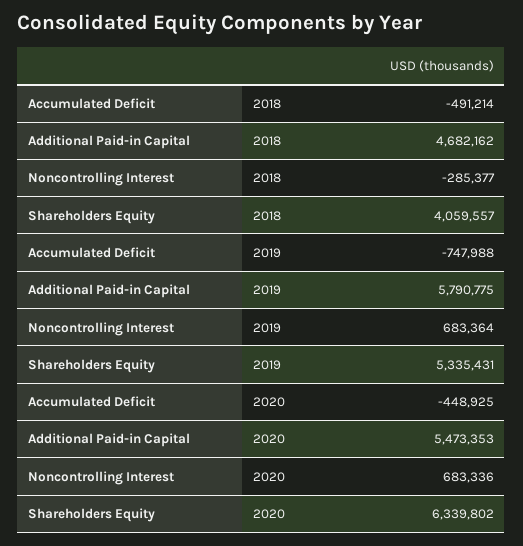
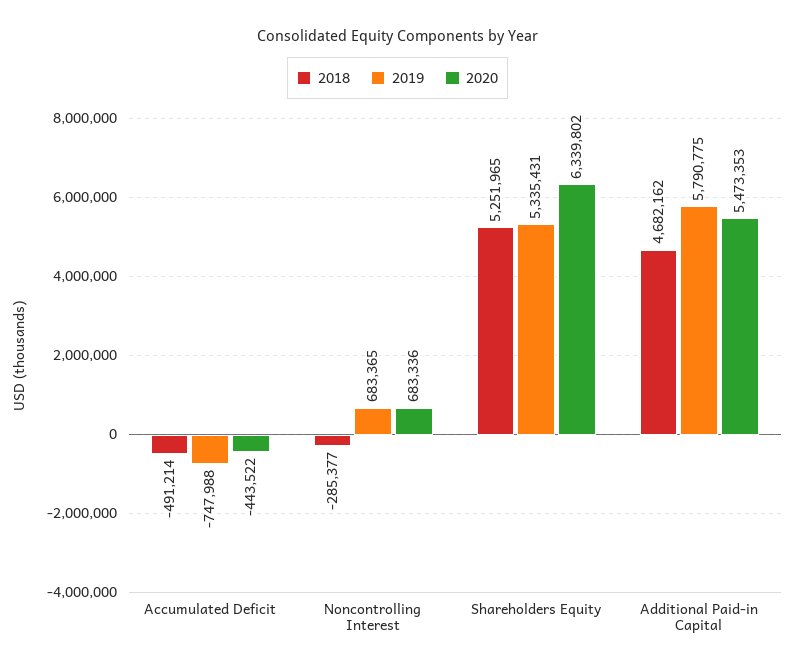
  {
    "2018": {
      "Accumulated Deficit": -491214,
      "Additional Paid-in Capital": 4682162,
      "Noncontrolling Interest": -285377,
-     "Shareholders Equity": 4059557
+     "Shareholders Equity": 5251965
    },
    "2019": {
      "Accumulated Deficit": -747988,
      "Additional Paid-in Capital": 5790775,
-     "Noncontrolling Interest": 683364,
+     "Noncontrolling Interest": 683365,
      "Shareholders Equity": 5335431
    },
    "2020": {
-     "Accumulated Deficit": -448925,
+     "Accumulated Deficit": -443522,
      "Additional Paid-in Capital": 5473353,
      "Noncontrolling Interest": 683336,
      "Shareholders Equity": 6339802
    }
  }

